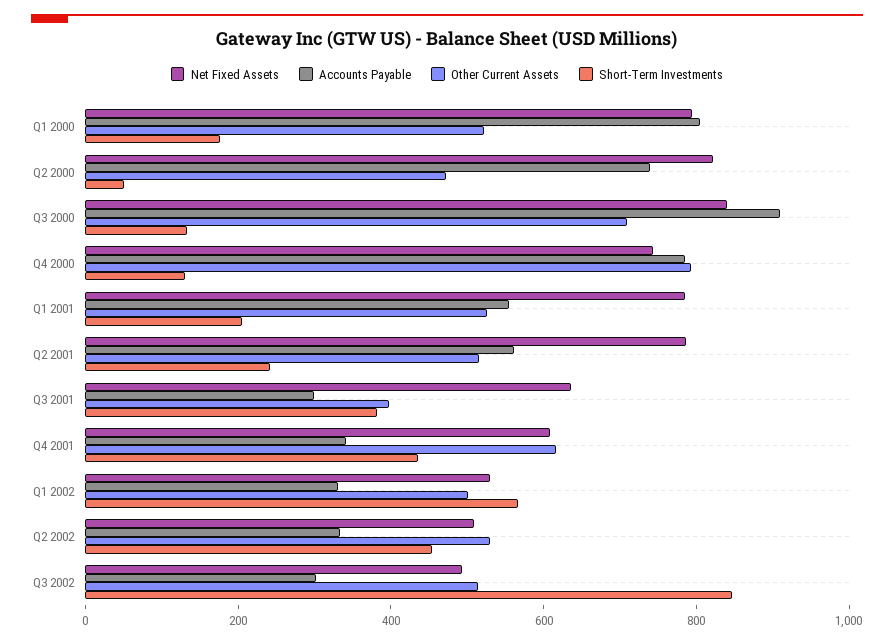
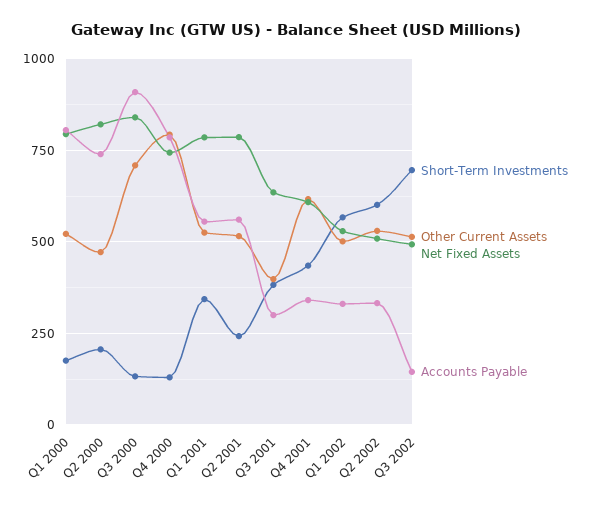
  {
    "Net Fixed Assets": {
      "Q1 2000": 800,
      "Q2 2000": 825,
      "Q3 2000": 850,
      "Q4 2000": 750,
      "Q1 2001": 775,
      "Q2 2001": 775,
      "Q3 2001": 625,
      "Q4 2001": 600,
      "Q1 2002": 525,
      "Q2 2002": 500,
      "Q3 2002": 500
    },
    "Accounts Payable": {
      "Q1 2000": 800,
      "Q2 2000": 750,
      "Q3 2000": 900,
      "Q4 2000": 775,
      "Q1 2001": 550,
      "Q2 2001": 550,
      "Q3 2001": 300,
      "Q4 2001": 350,
      "Q1 2002": 325,
      "Q2 2002": 325,
-     "Q3 2002": 300
+     "Q3 2002": 150
    },
    "Other Current Assets": {
      "Q1 2000": 525,
      "Q2 2000": 475,
      "Q3 2000": 700,
      "Q4 2000": 800,
      "Q1 2001": 525,
      "Q2 2001": 525,
      "Q3 2001": 400,
      "Q4 2001": 625,
      "Q1 2002": 500,
      "Q2 2002": 525,
      "Q3 2002": 525
    },
    "Short-Term Investments": {
      "Q1 2000": 175,
-     "Q2 2000": 50,
+     "Q2 2000": 200,
      "Q3 2000": 125,
      "Q4 2000": 125,
-     "Q1 2001": 200,
+     "Q1 2001": 350,
      "Q2 2001": 250,
      "Q3 2001": 375,
      "Q4 2001": 425,
      "Q1 2002": 575,
-     "Q2 2002": 450,
+     "Q2 2002": 600,
-     "Q3 2002": 850
+     "Q3 2002": 700
    }
  }

